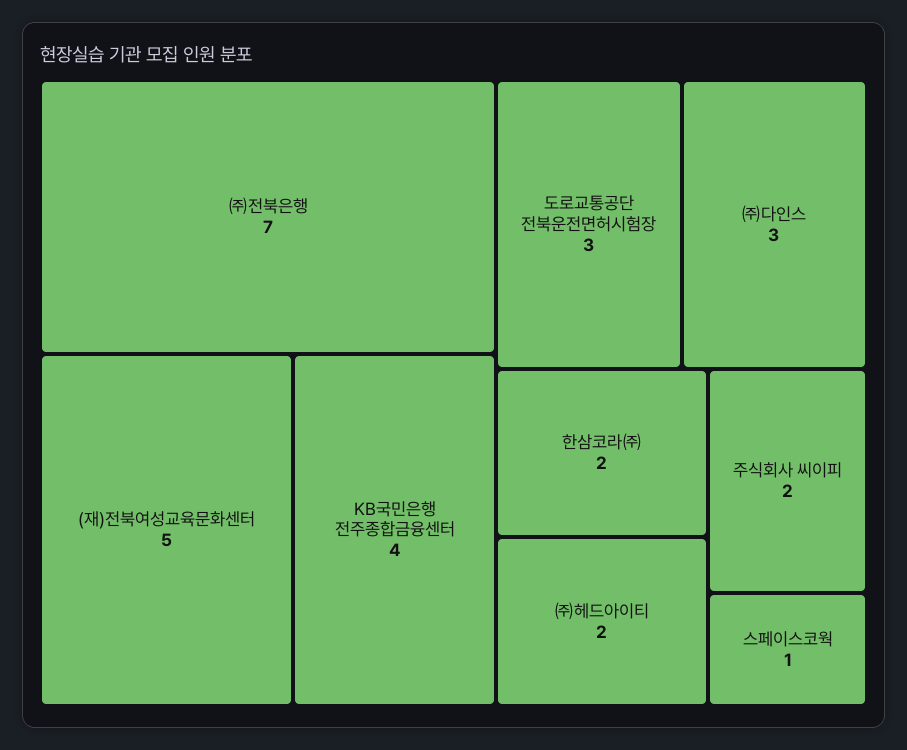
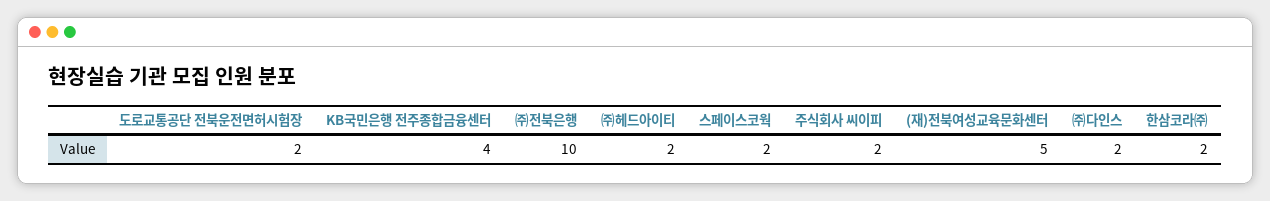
  {
-   "㈜전북은행": 7,
+   "㈜전북은행": 10,
    "(재)전북여성교육문화센터": 5,
    "KB국민은행 전주종합금융센터": 4,
-   "도로교통공단 전북운전면허시험장": 3,
+   "도로교통공단 전북운전면허시험장": 2,
-   "㈜다인스": 3,
+   "㈜다인스": 2,
    "한삼코라㈜": 2,
    "㈜헤드아이티": 2,
    "주식회사 씨이피": 2,
-   "스페이스코웍": 1
+   "스페이스코웍": 2
  }

